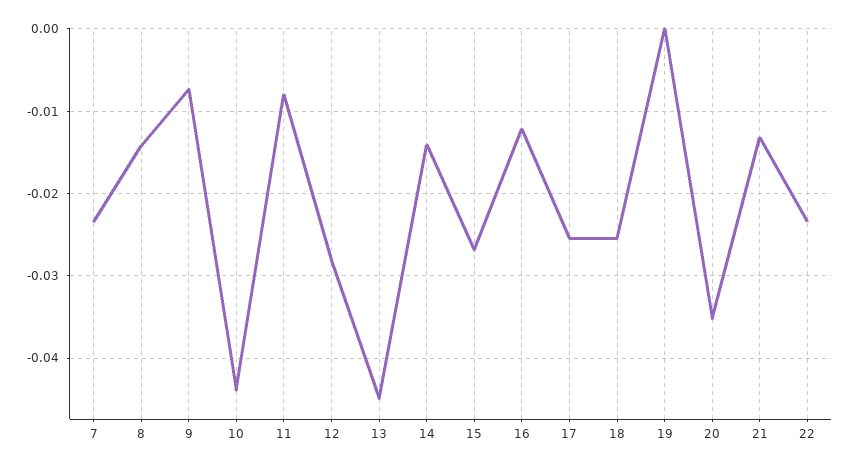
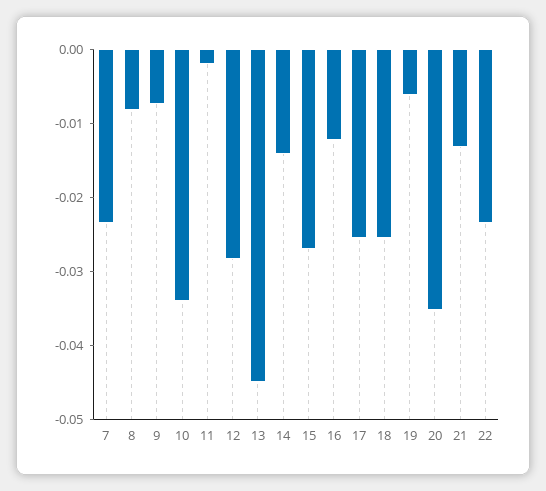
  {
    "7": -0.023,
-   "8": -0.014,
+   "8": -0.008,
    "9": -0.007,
-   "10": -0.044,
+   "10": -0.034,
-   "11": -0.008,
+   "11": -0.002,
    "12": -0.028,
    "13": -0.045,
    "14": -0.014,
    "15": -0.027,
    "16": -0.012,
    "17": -0.025,
    "18": -0.025,
-   "19": 0,
+   "19": -0.006,
    "20": -0.035,
    "21": -0.013,
    "22": -0.023
  }

